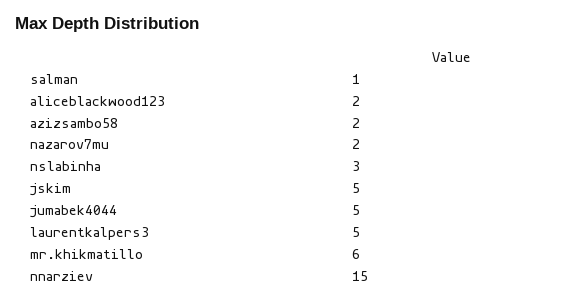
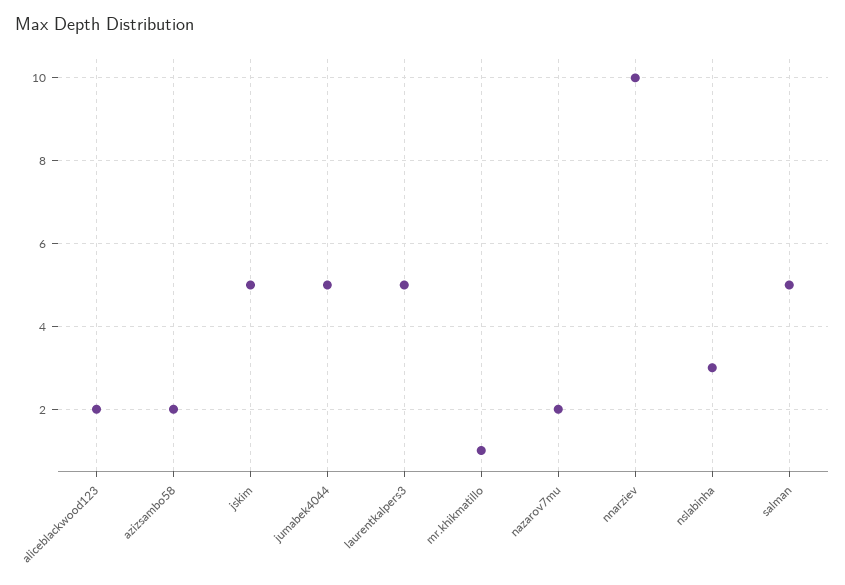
  {
-   "salman": 1,
+   "salman": 5,
    "aliceblackwood123": 2,
    "azizsambo58": 2,
    "nazarov7mu": 2,
    "nslabinha": 3,
    "jskim": 5,
    "jumabek4044": 5,
    "laurentkalpers3": 5,
-   "mr.khikmatillo": 6,
+   "mr.khikmatillo": 1,
-   "nnarziev": 15
+   "nnarziev": 10
  }

